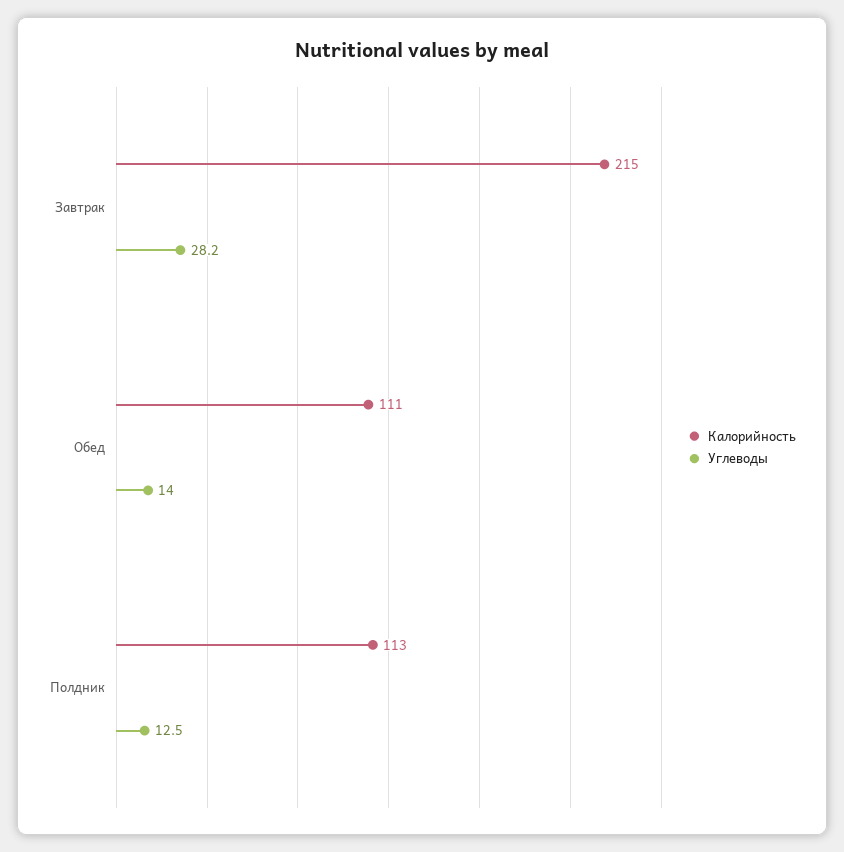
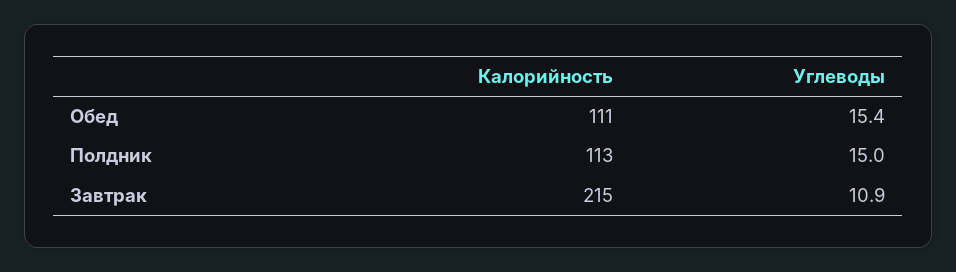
  {
    "Калорийность": {
      "Завтрак": 215,
      "Обед": 111,
      "Полдник": 113
    },
    "Углеводы": {
-     "Завтрак": 28.2,
+     "Завтрак": 10.9,
-     "Обед": 14,
+     "Обед": 15.4,
-     "Полдник": 12.5
+     "Полдник": 15
    }
  }

